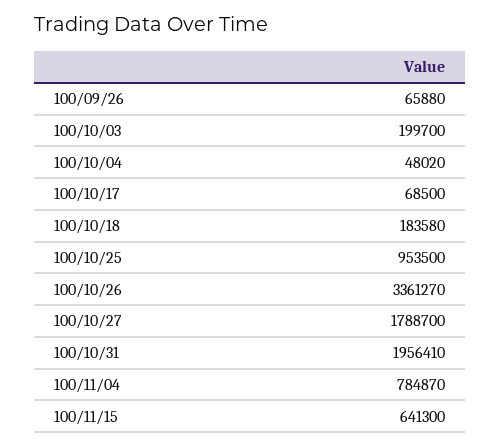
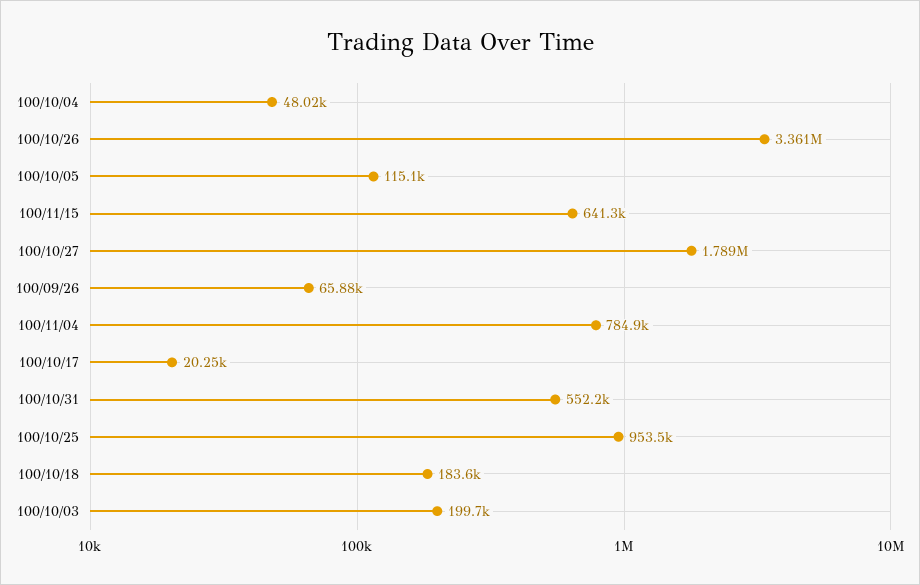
  {
    "100/09/26": 65880,
    "100/10/03": 199700,
    "100/10/04": 48020,
-   "100/10/17": 68500,
+   "100/10/17": 20250,
    "100/10/18": 183580,
    "100/10/25": 953500,
    "100/10/26": 3361270,
    "100/10/27": 1788700,
-   "100/10/31": 1956410,
+   "100/10/31": 552200,
    "100/11/04": 784870,
-   "100/11/15": 641300
+   "100/11/15": 641300,
+   "100/10/05": 115100
  }

